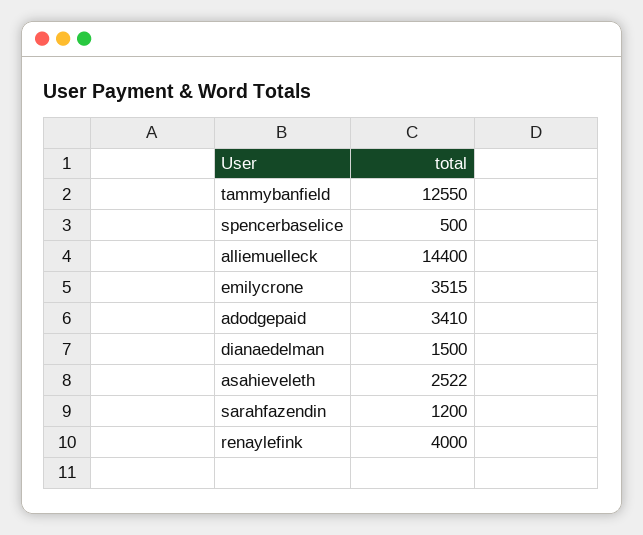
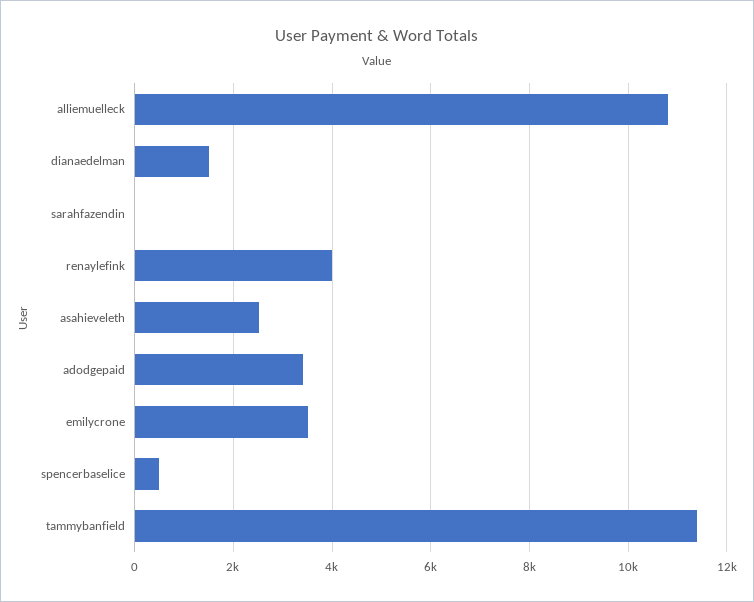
  {
-   "tammybanfield": 12550,
+   "tammybanfield": 11400,
    "spencerbaselice": 500,
-   "alliemuelleck": 14400,
+   "alliemuelleck": 10800,
    "emilycrone": 3515,
    "adodgepaid": 3410,
    "dianaedelman": 1500,
    "asahieveleth": 2522,
-   "sarahfazendin": 1200,
+   "sarahfazendin": 0,
    "renaylefink": 4000
  }

